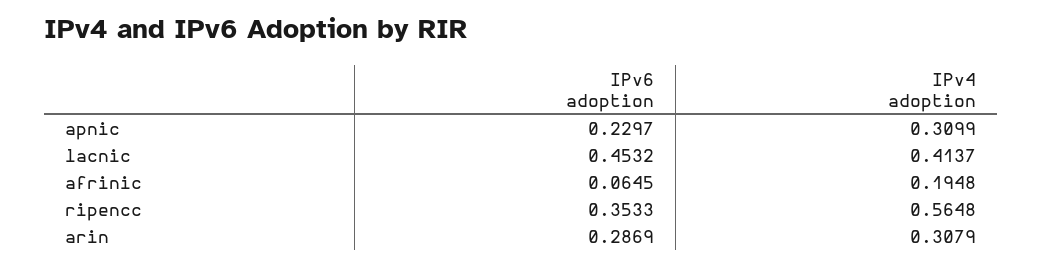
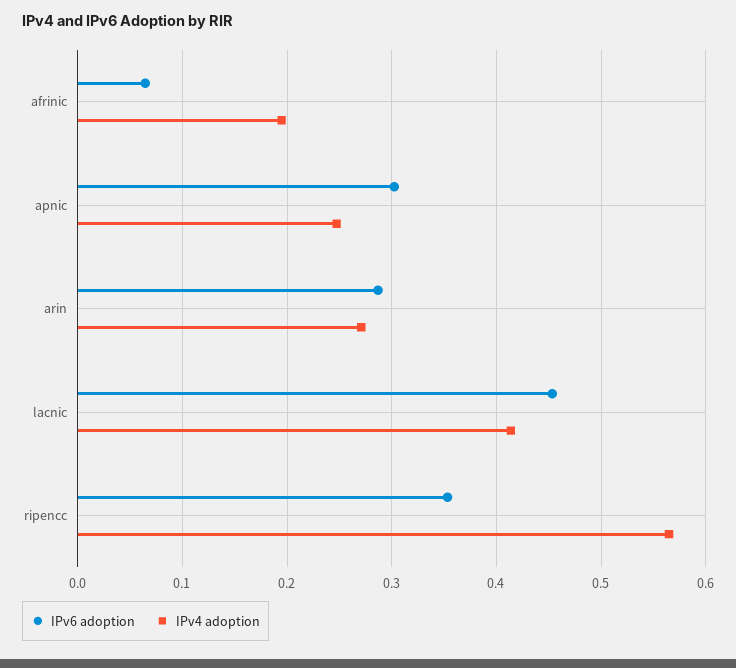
  {
    "IPv6 adoption": {
-     "apnic": 0.2297,
+     "apnic": 0.3,
      "lacnic": 0.4532,
      "afrinic": 0.0645,
      "ripencc": 0.3533,
      "arin": 0.2869
    },
    "IPv4 adoption": {
-     "apnic": 0.3099,
+     "apnic": 0.25,
      "lacnic": 0.4137,
      "afrinic": 0.1948,
      "ripencc": 0.5648,
-     "arin": 0.3079
+     "arin": 0.27
    }
  }

